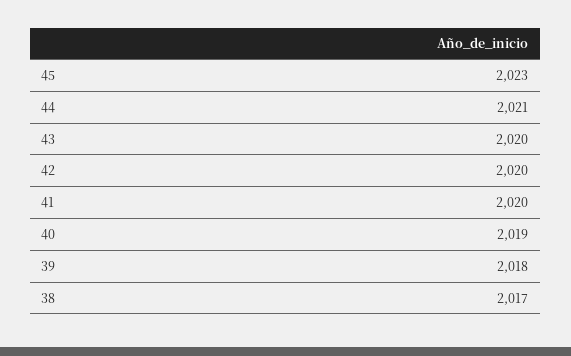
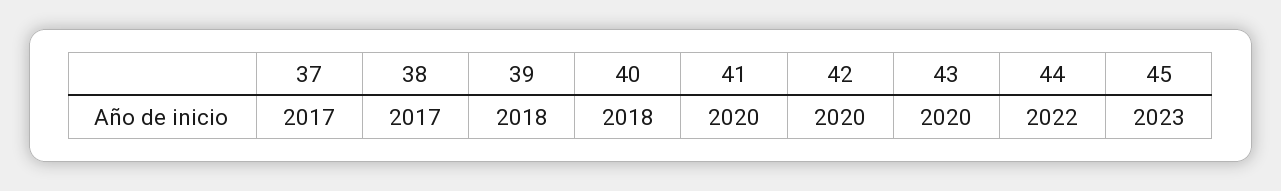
  {
    "45": 2023,
-   "44": 2021,
+   "44": 2022,
    "43": 2020,
    "42": 2020,
    "41": 2020,
-   "40": 2019,
+   "40": 2018,
    "39": 2018,
-   "38": 2017
+   "38": 2017,
+   "37": 2017
  }

